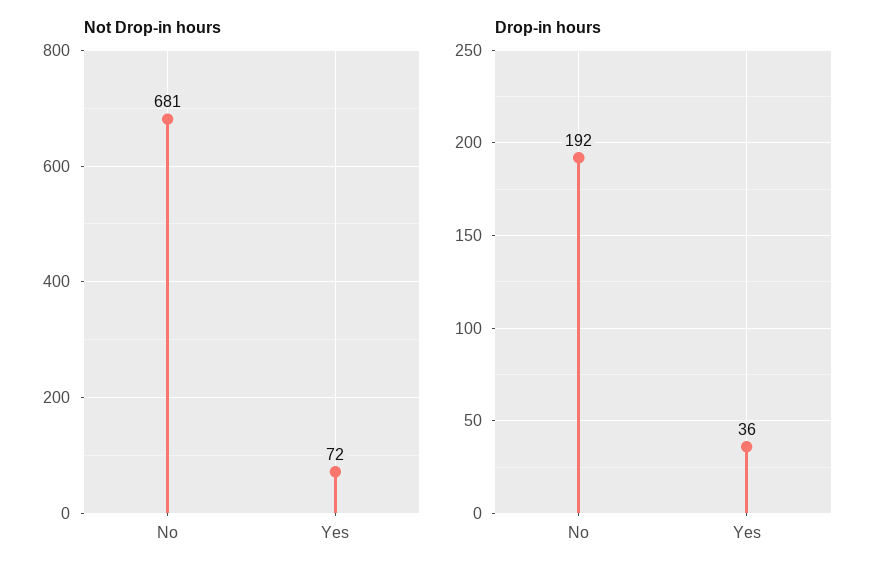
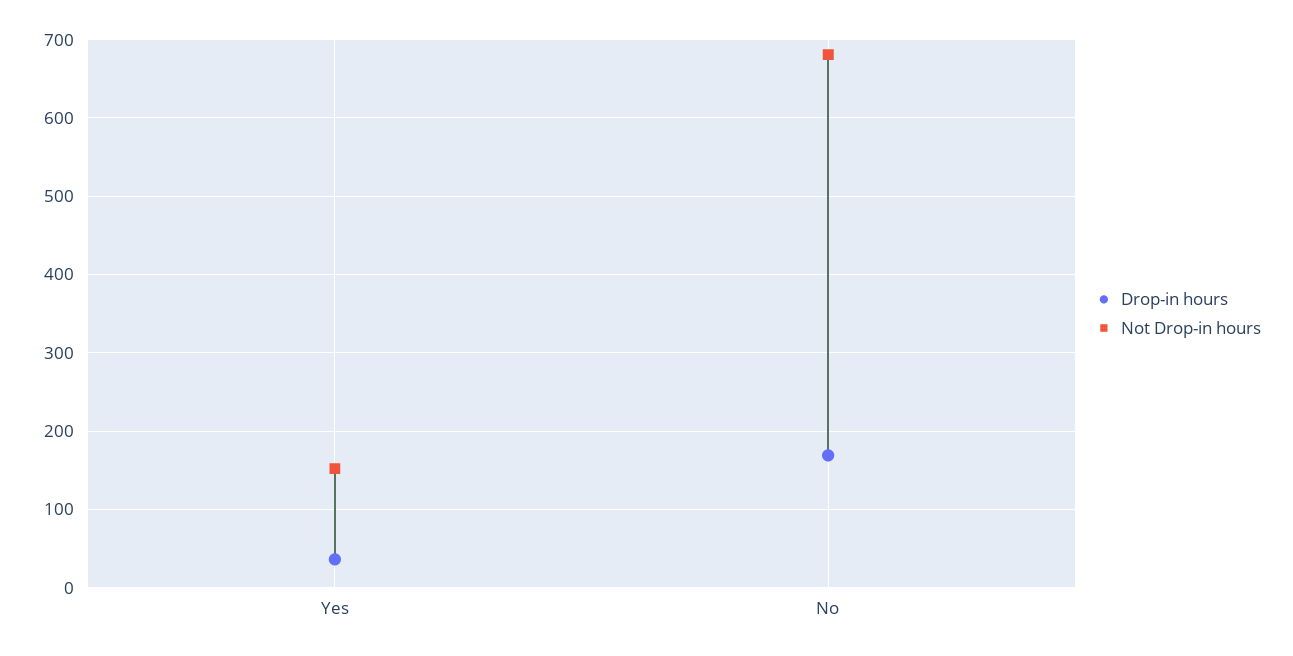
  {
    "Not Drop-in hours": {
      "No": 681,
-     "Yes": 72
+     "Yes": 150
    },
    "Drop-in hours": {
-     "No": 192,
+     "No": 170,
      "Yes": 36
    }
  }

